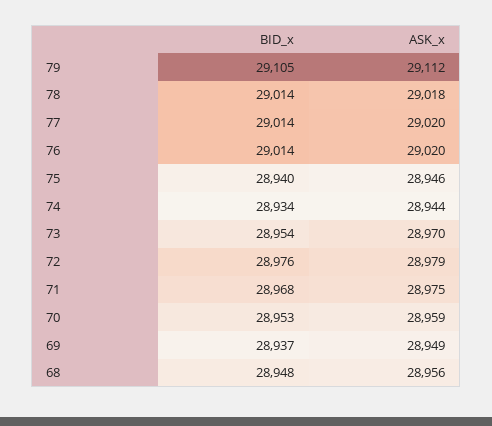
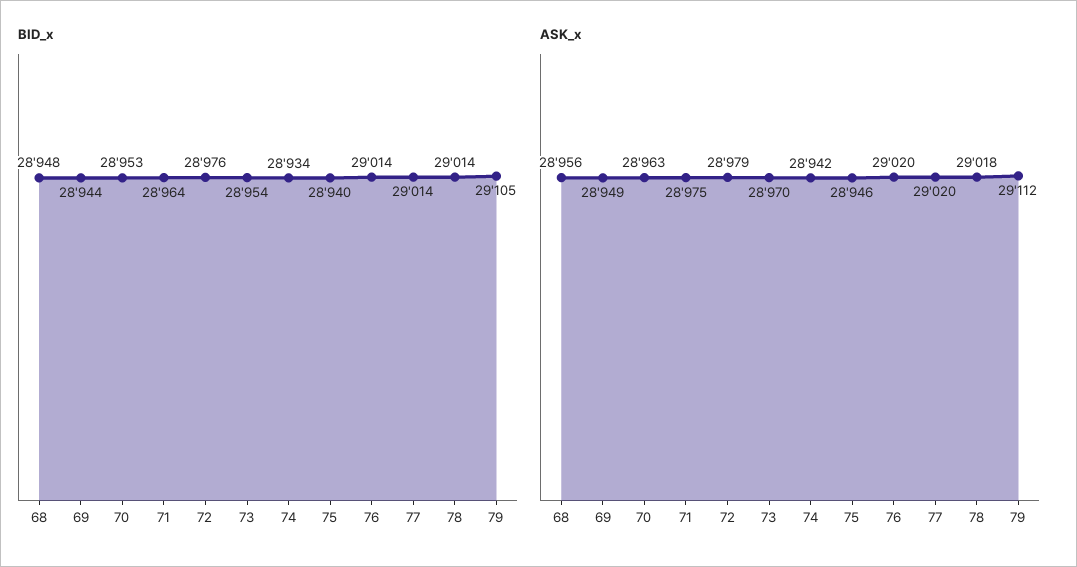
  {
    "BID_x": {
      "79": 29105,
      "78": 29014,
      "77": 29014,
      "76": 29014,
      "75": 28940,
      "74": 28934,
      "73": 28954,
      "72": 28976,
-     "71": 28968,
+     "71": 28964,
      "70": 28953,
-     "69": 28937,
+     "69": 28944,
      "68": 28948
    },
    "ASK_x": {
      "79": 29112,
      "78": 29018,
      "77": 29020,
      "76": 29020,
      "75": 28946,
-     "74": 28944,
+     "74": 28942,
      "73": 28970,
      "72": 28979,
      "71": 28975,
-     "70": 28959,
+     "70": 28963,
      "69": 28949,
      "68": 28956
    }
  }

